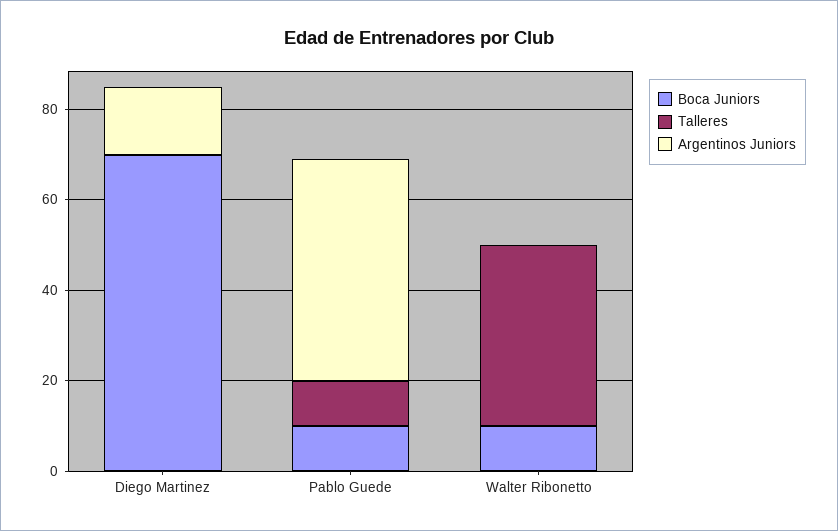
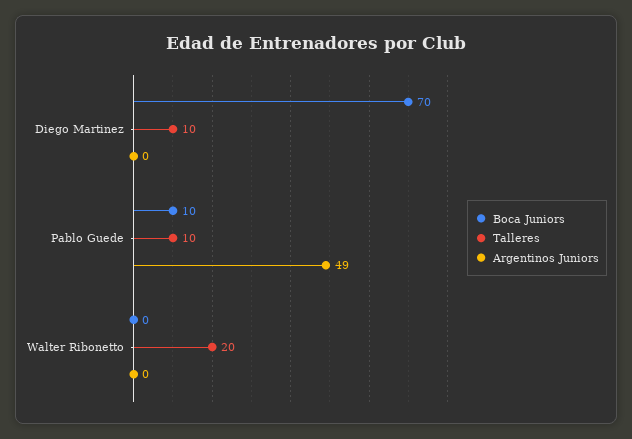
  {
    "Boca Juniors": {
      "Diego Martinez": 70,
      "Pablo Guede": 10,
-     "Walter Ribonetto": 10
+     "Walter Ribonetto": 0
    },
    "Talleres": {
-     "Diego Martinez": 0,
+     "Diego Martinez": 10,
      "Pablo Guede": 10,
-     "Walter Ribonetto": 40
+     "Walter Ribonetto": 20
    },
    "Argentinos Juniors": {
-     "Diego Martinez": 15,
+     "Diego Martinez": 0,
      "Pablo Guede": 49,
      "Walter Ribonetto": 0
    }
  }

